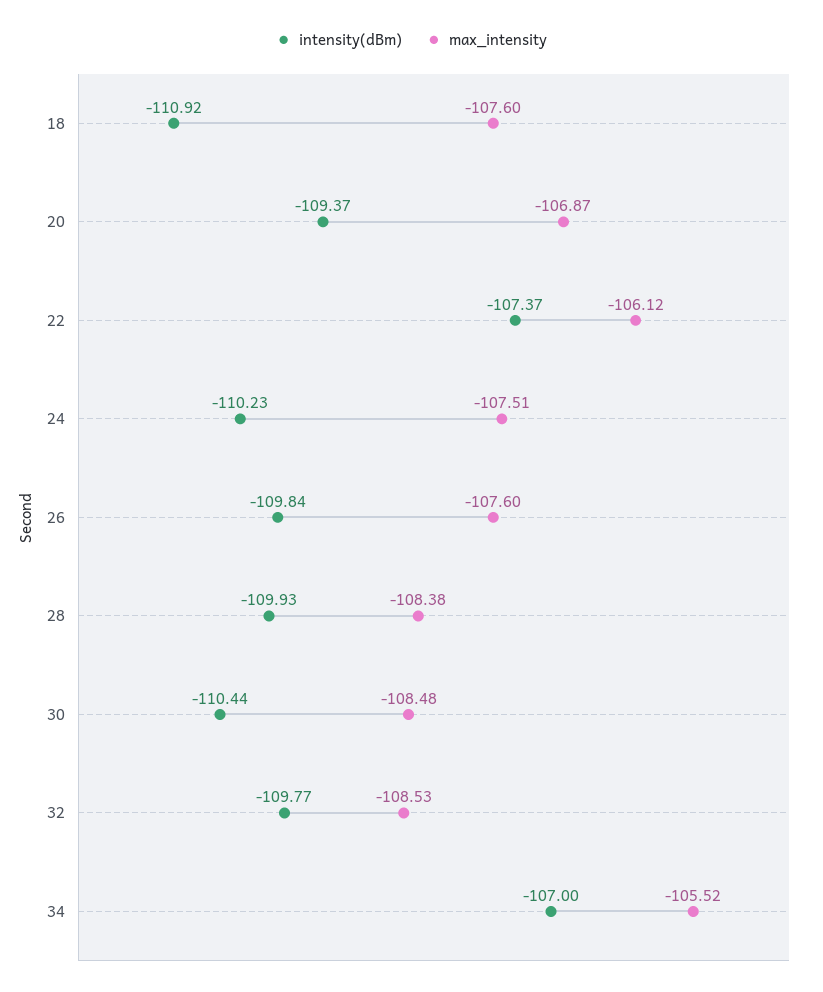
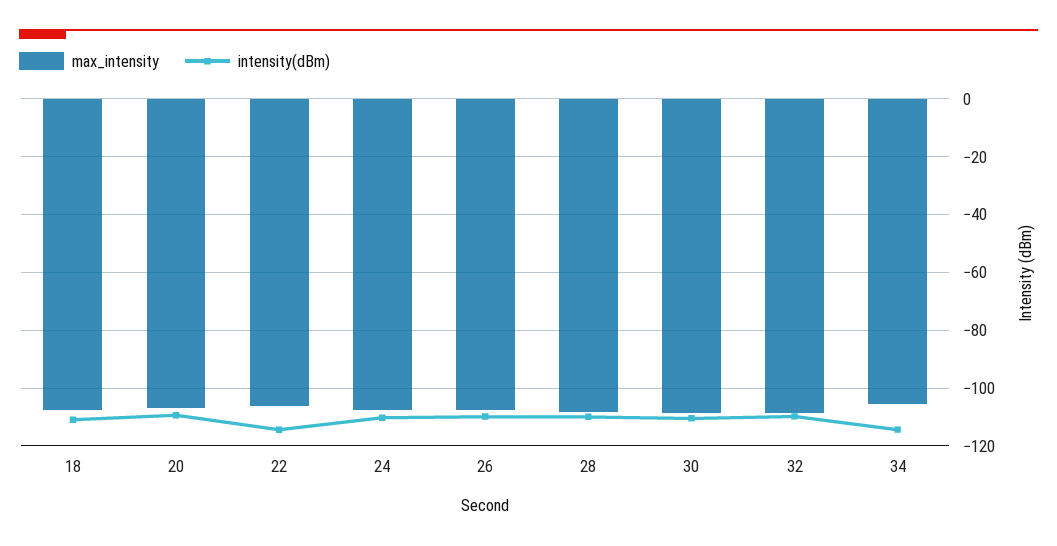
  {
    "intensity(dBm)": {
      "18": -110.92,
      "20": -109.37,
-     "22": -107.37,
+     "22": -115,
      "24": -110.23,
      "26": -109.84,
      "28": -109.93,
      "30": -110.44,
      "32": -109.77,
-     "34": -107
+     "34": -115
    },
    "max_intensity": {
      "18": -107.6,
      "20": -106.87,
      "22": -106.12,
      "24": -107.51,
      "26": -107.6,
      "28": -108.38,
      "30": -108.48,
      "32": -108.53,
      "34": -105.52
    }
  }

